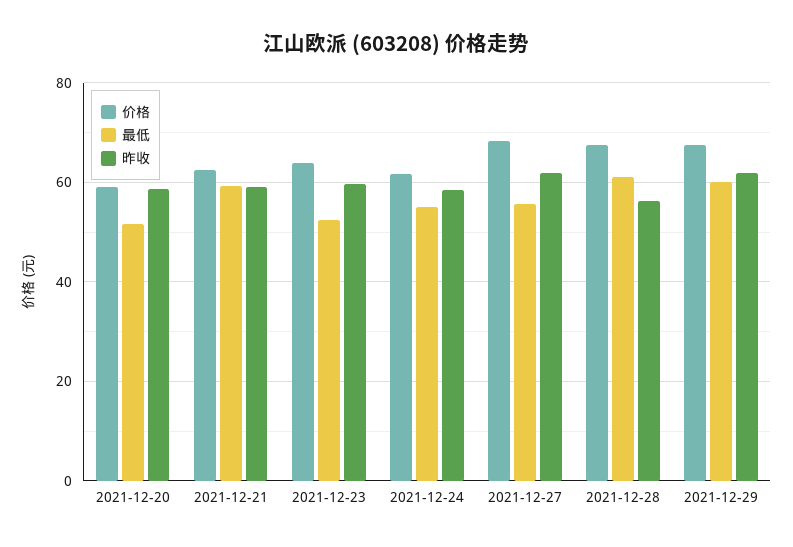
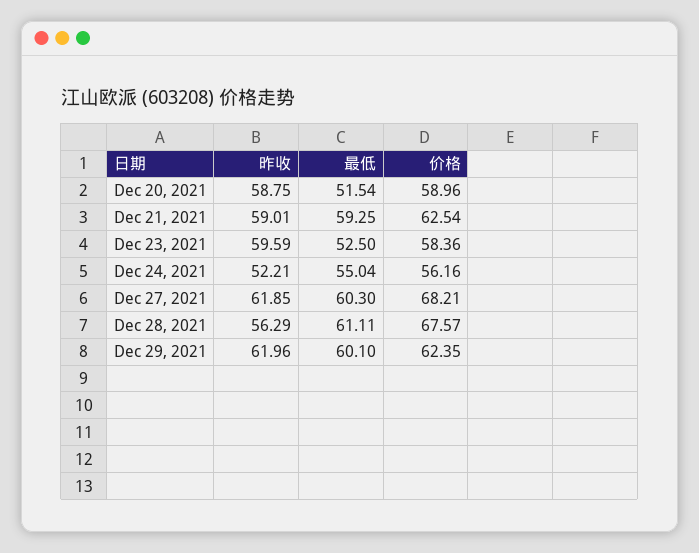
  {
    "价格": {
      "2021-12-20": 58.96,
      "2021-12-21": 62.54,
-     "2021-12-23": 64,
+     "2021-12-23": 58.36,
-     "2021-12-24": 62,
+     "2021-12-24": 56.16,
      "2021-12-27": 68.21,
      "2021-12-28": 67.57,
-     "2021-12-29": 68
+     "2021-12-29": 62.35
    },
    "最低": {
      "2021-12-20": 51.54,
      "2021-12-21": 59.25,
      "2021-12-23": 52.5,
      "2021-12-24": 55.04,
-     "2021-12-27": 56,
+     "2021-12-27": 60.3,
      "2021-12-28": 61.11,
      "2021-12-29": 60.1
    },
    "昨收": {
      "2021-12-20": 58.75,
      "2021-12-21": 59.01,
      "2021-12-23": 59.59,
-     "2021-12-24": 58,
+     "2021-12-24": 52.21,
      "2021-12-27": 61.85,
      "2021-12-28": 56.29,
      "2021-12-29": 61.96
    }
  }

